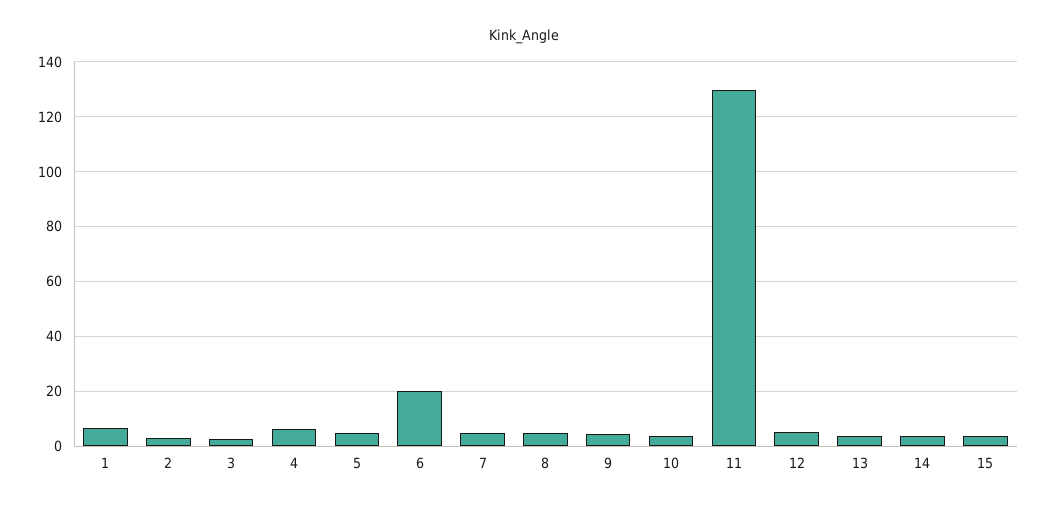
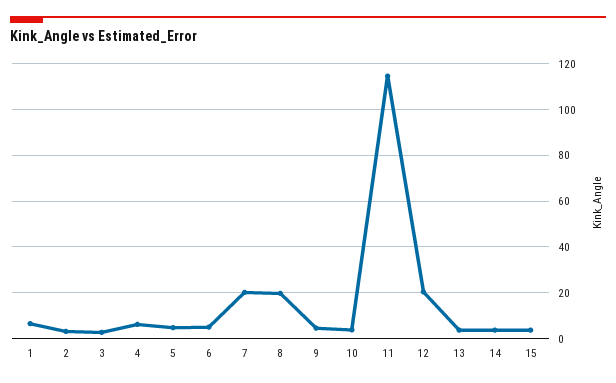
  {
    "1": 7.5,
    "2": 2.5,
    "3": 2.5,
    "4": 5,
    "5": 5,
-   "6": 20,
+   "6": 5,
-   "7": 5,
+   "7": 20,
-   "8": 5,
+   "8": 20,
    "9": 5,
    "10": 5,
-   "11": 130,
+   "11": 115,
-   "12": 5,
+   "12": 20,
    "13": 2.5,
    "14": 2.5,
    "15": 2.5
  }

